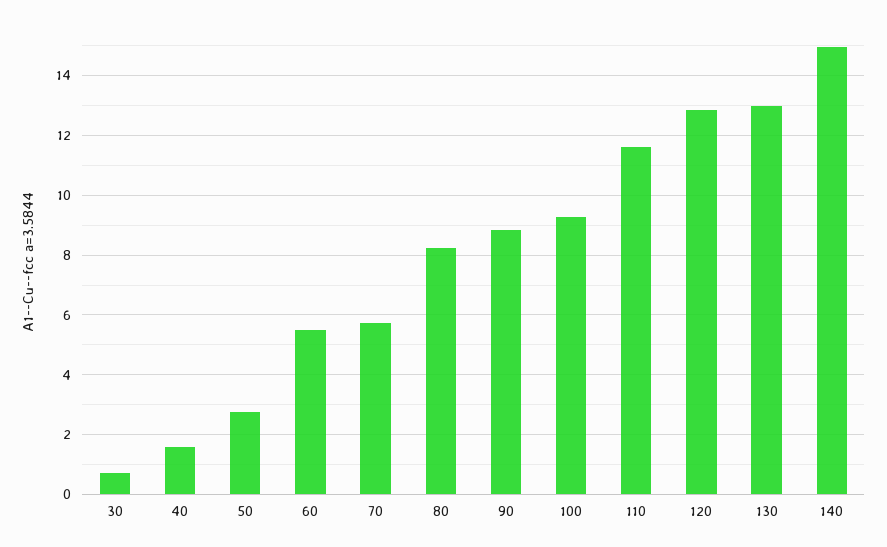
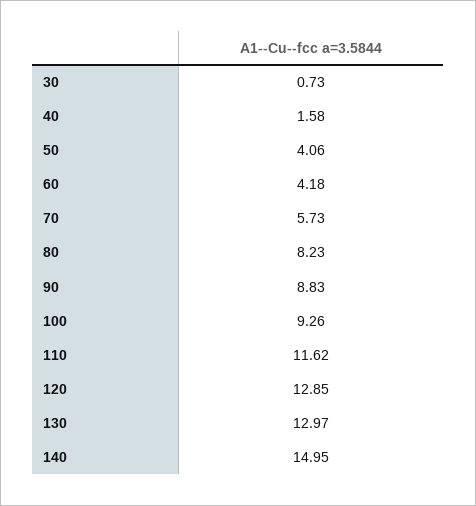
  {
    "30": 0.73,
    "40": 1.58,
-   "50": 2.75,
+   "50": 4.06,
-   "60": 5.5,
+   "60": 4.18,
    "70": 5.73,
    "80": 8.23,
    "90": 8.83,
    "100": 9.26,
    "110": 11.62,
    "120": 12.85,
    "130": 12.97,
    "140": 14.95
  }

